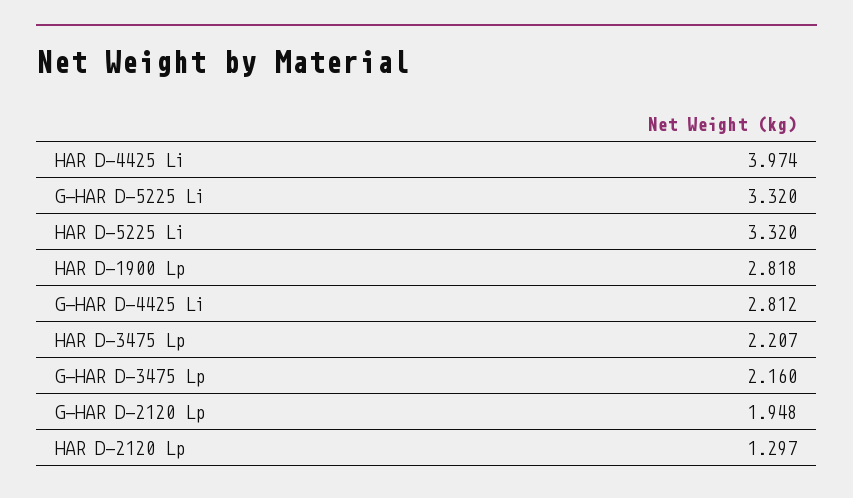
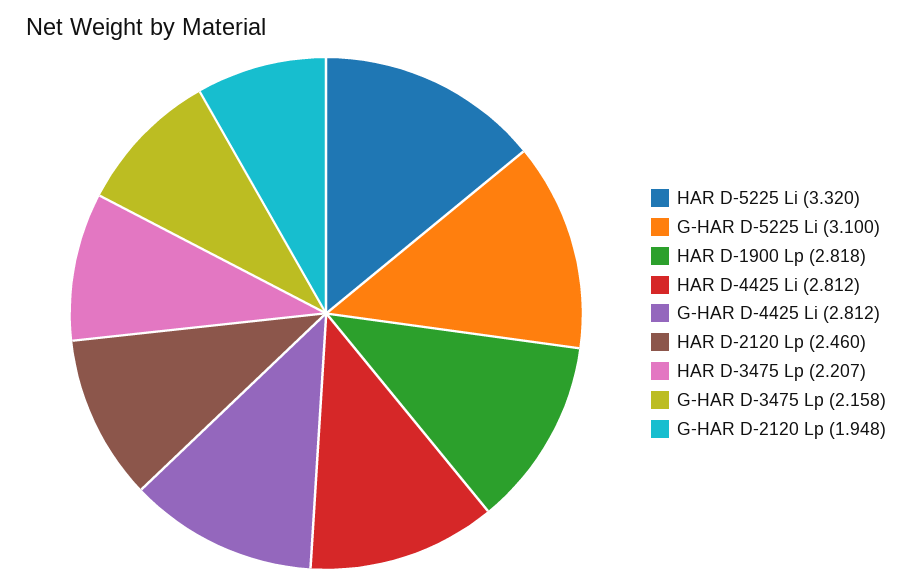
  {
-   "HAR D-4425 Li": 3.974,
+   "HAR D-4425 Li": 2.812,
-   "G-HAR D-5225 Li": 3.32,
+   "G-HAR D-5225 Li": 3.1,
    "HAR D-5225 Li": 3.32,
    "HAR D-1900 Lp": 2.818,
    "G-HAR D-4425 Li": 2.812,
    "HAR D-3475 Lp": 2.207,
-   "G-HAR D-3475 Lp": 2.16,
+   "G-HAR D-3475 Lp": 2.158,
    "G-HAR D-2120 Lp": 1.948,
-   "HAR D-2120 Lp": 1.297
+   "HAR D-2120 Lp": 2.46
  }

